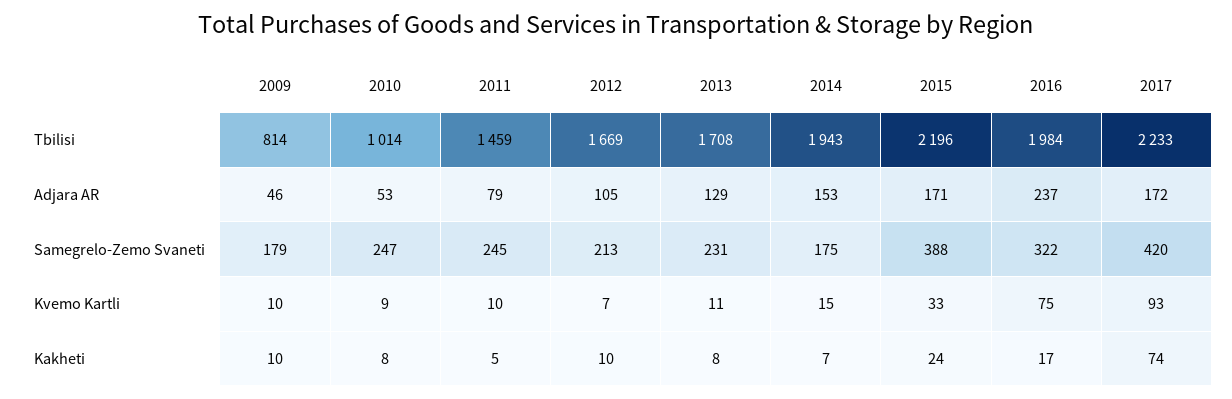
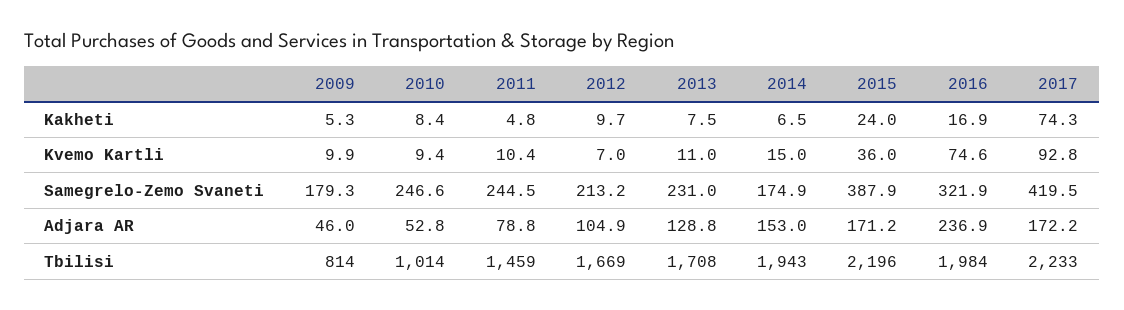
  {
    "2009": {
      "Tbilisi": 814,
      "Adjara AR": 46,
      "Samegrelo-Zemo Svaneti": 179.3,
      "Kvemo Kartli": 9.9,
-     "Kakheti": 10
+     "Kakheti": 5.3
    },
    "2010": {
      "Tbilisi": 1014,
      "Adjara AR": 52.8,
      "Samegrelo-Zemo Svaneti": 246.6,
      "Kvemo Kartli": 9.4,
      "Kakheti": 8.4
    },
    "2011": {
      "Tbilisi": 1459,
      "Adjara AR": 78.8,
      "Samegrelo-Zemo Svaneti": 244.5,
      "Kvemo Kartli": 10.4,
      "Kakheti": 4.8
    },
    "2012": {
      "Tbilisi": 1669,
      "Adjara AR": 104.9,
      "Samegrelo-Zemo Svaneti": 213.2,
      "Kvemo Kartli": 7,
      "Kakheti": 9.7
    },
    "2013": {
      "Tbilisi": 1708,
      "Adjara AR": 128.8,
      "Samegrelo-Zemo Svaneti": 231,
      "Kvemo Kartli": 11,
      "Kakheti": 7.5
    },
    "2014": {
      "Tbilisi": 1943,
      "Adjara AR": 153,
      "Samegrelo-Zemo Svaneti": 174.9,
      "Kvemo Kartli": 15,
      "Kakheti": 6.5
    },
    "2015": {
      "Tbilisi": 2196,
      "Adjara AR": 171.2,
      "Samegrelo-Zemo Svaneti": 387.9,
-     "Kvemo Kartli": 33,
+     "Kvemo Kartli": 36,
      "Kakheti": 24
    },
    "2016": {
      "Tbilisi": 1984,
      "Adjara AR": 236.9,
      "Samegrelo-Zemo Svaneti": 321.9,
      "Kvemo Kartli": 74.6,
      "Kakheti": 16.9
    },
    "2017": {
      "Tbilisi": 2233,
      "Adjara AR": 172.2,
      "Samegrelo-Zemo Svaneti": 419.5,
      "Kvemo Kartli": 92.8,
      "Kakheti": 74.3
    }
  }

